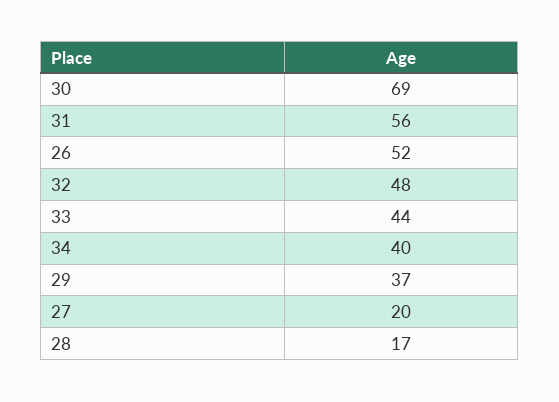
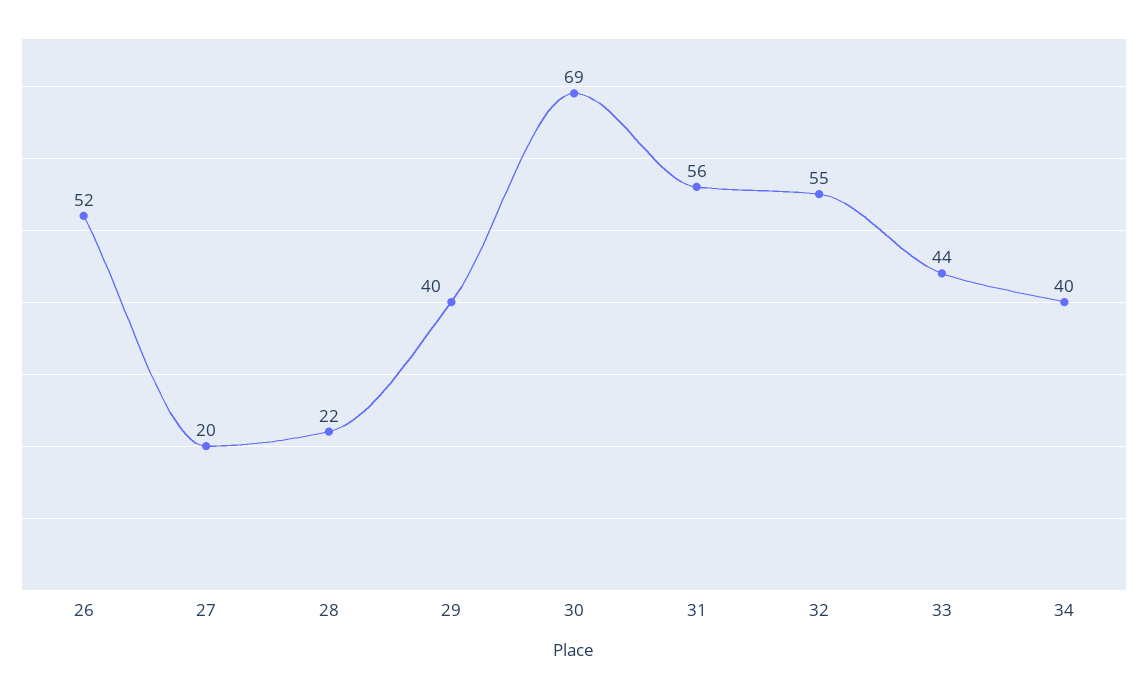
  {
    "30": 69,
    "31": 56,
    "26": 52,
-   "32": 48,
+   "32": 55,
    "33": 44,
    "34": 40,
-   "29": 37,
+   "29": 40,
    "27": 20,
-   "28": 17
+   "28": 22
  }

